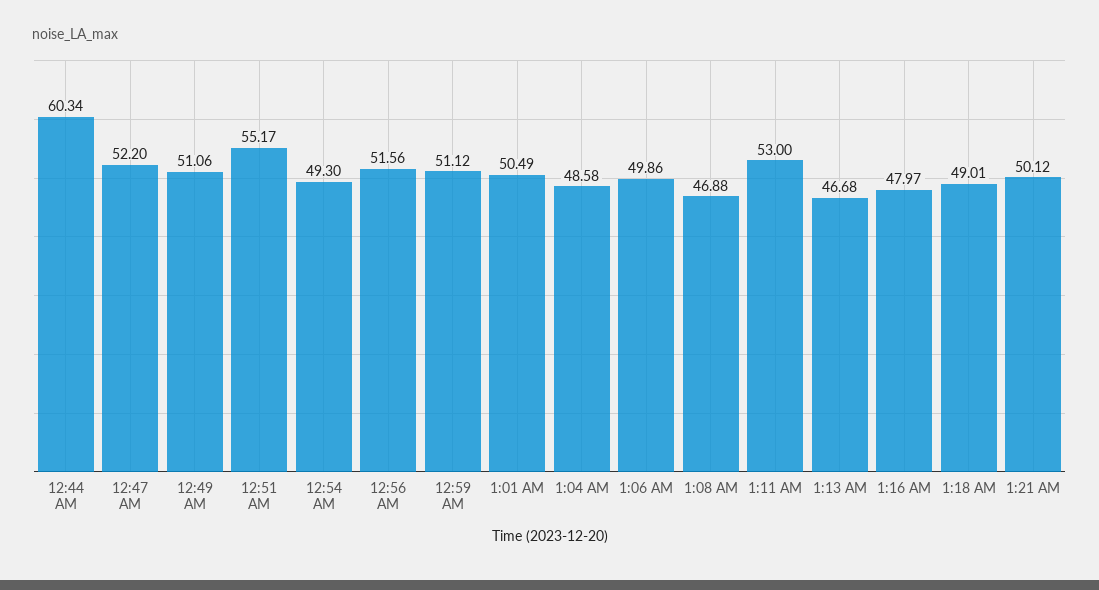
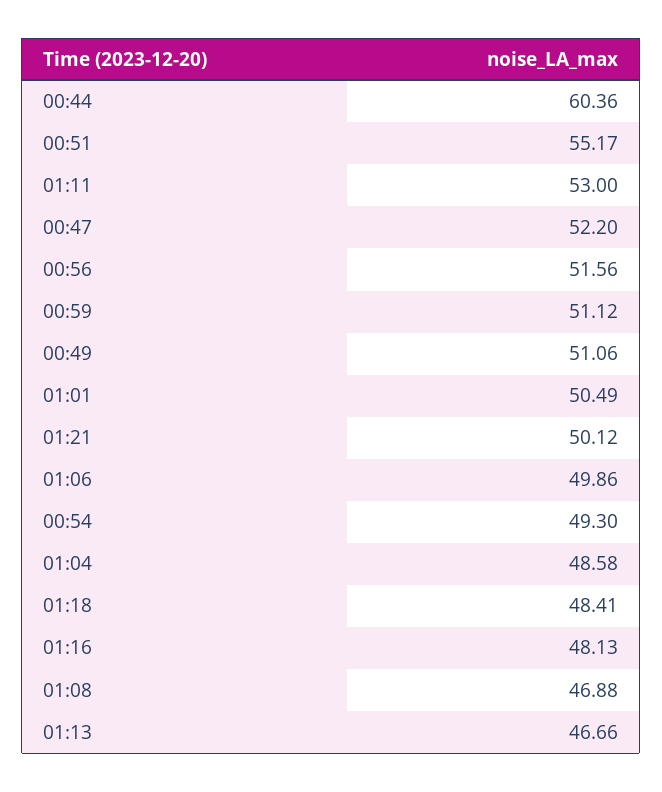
  {
-   "12:44 AM": 60.34,
+   "12:44 AM": 60.36,
    "12:47 AM": 52.2,
    "12:49 AM": 51.06,
    "12:51 AM": 55.17,
    "12:54 AM": 49.3,
    "12:56 AM": 51.56,
    "12:59 AM": 51.12,
    "1:01 AM": 50.49,
    "1:04 AM": 48.58,
    "1:06 AM": 49.86,
    "1:08 AM": 46.88,
    "1:11 AM": 53,
-   "1:13 AM": 46.68,
+   "1:13 AM": 46.66,
-   "1:16 AM": 47.97,
+   "1:16 AM": 48.13,
-   "1:18 AM": 49.01,
+   "1:18 AM": 48.41,
    "1:21 AM": 50.12
  }

